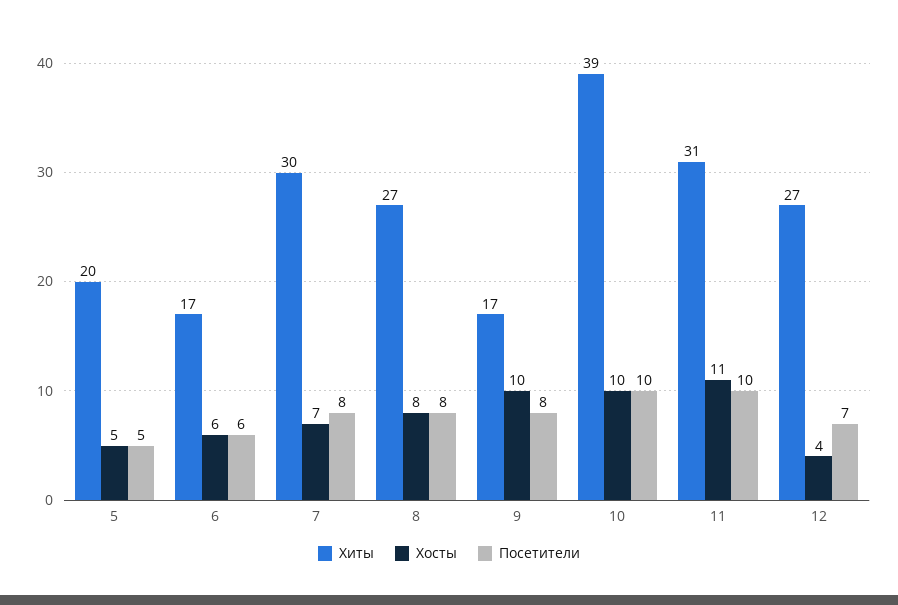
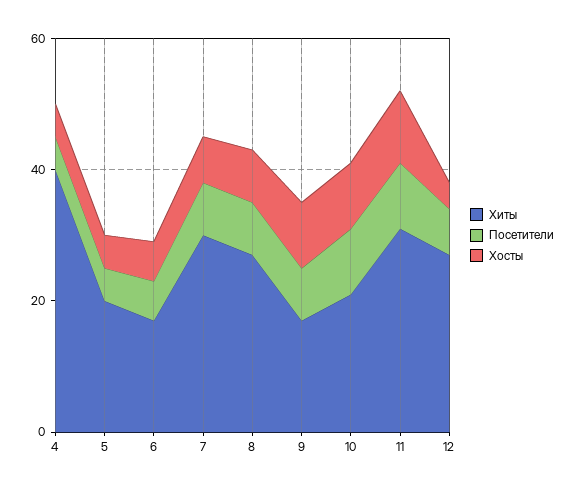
  {
    "Хиты": {
      "5": 20,
      "6": 17,
      "7": 30,
      "8": 27,
      "9": 17,
-     "10": 39,
+     "10": 20,
      "11": 31,
-     "12": 27
+     "12": 27,
+     "4": 40
    },
    "Хосты": {
      "5": 5,
      "6": 6,
      "7": 7,
      "8": 8,
      "9": 10,
      "10": 10,
      "11": 11,
-     "12": 4
+     "12": 4,
+     "4": 5
    },
    "Посетители": {
      "5": 5,
      "6": 6,
      "7": 8,
      "8": 8,
      "9": 8,
      "10": 10,
      "11": 10,
-     "12": 7
+     "12": 7,
+     "4": 5
    }
  }

